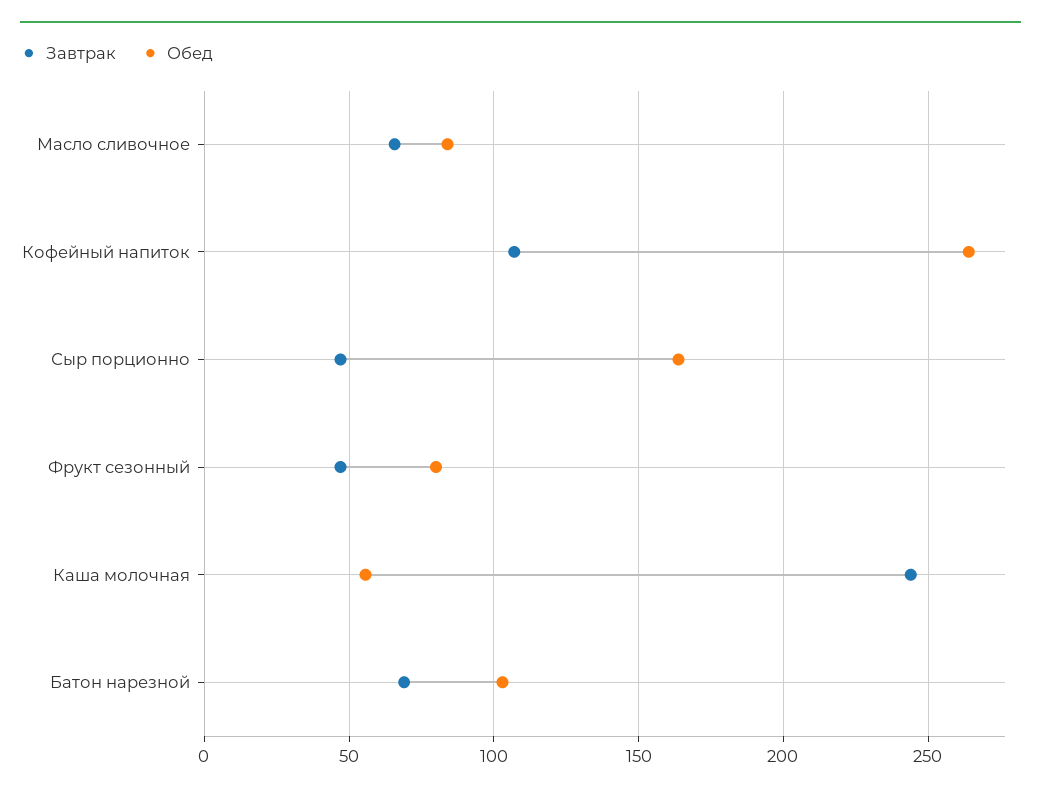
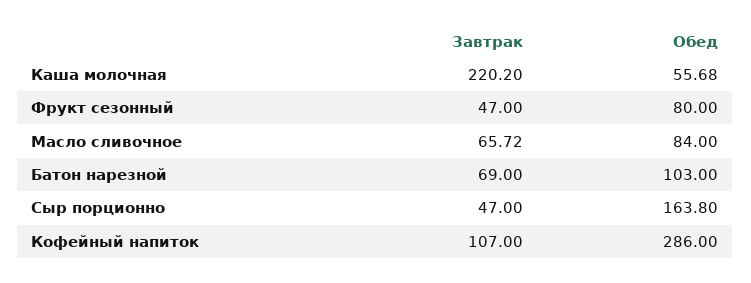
  {
    "Завтрак": {
      "Масло сливочное": 65.72,
      "Кофейный напиток": 107,
      "Сыр порционно": 47,
      "Фрукт сезонный": 47,
-     "Каша молочная": 245,
+     "Каша молочная": 220.2,
      "Батон нарезной": 69
    },
    "Обед": {
      "Масло сливочное": 84,
-     "Кофейный напиток": 265,
+     "Кофейный напиток": 286,
      "Сыр порционно": 163.8,
      "Фрукт сезонный": 80,
      "Каша молочная": 55.68,
      "Батон нарезной": 103
    }
  }

